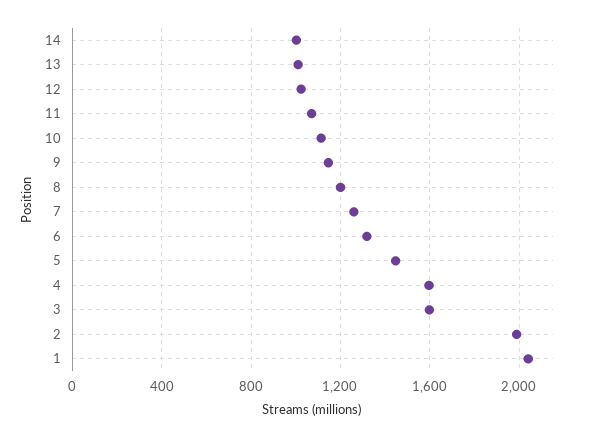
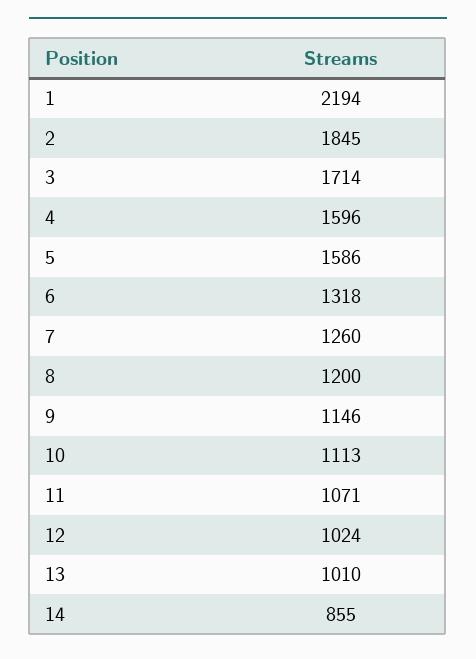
  {
-   "14": 1000,
+   "14": 855,
    "13": 1010,
    "12": 1024,
    "11": 1071,
    "10": 1113,
    "9": 1146,
    "8": 1200,
    "7": 1260,
    "6": 1318,
-   "5": 1450,
+   "5": 1586,
    "4": 1596,
-   "3": 1600,
+   "3": 1714,
-   "2": 2000,
+   "2": 1845,
-   "1": 2050
+   "1": 2194
  }

